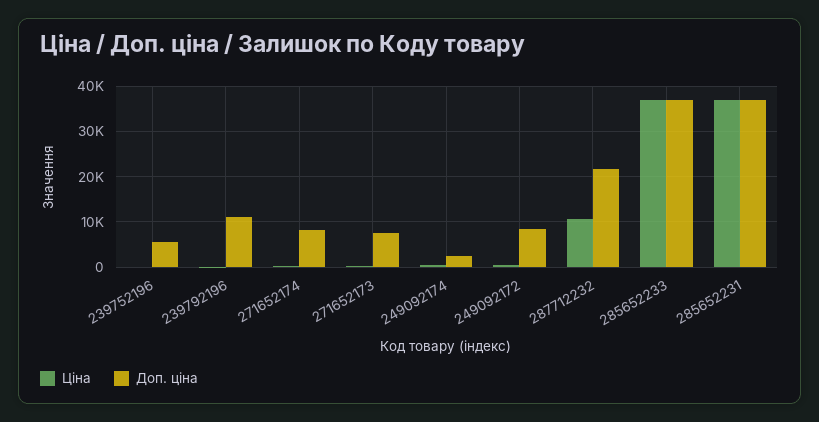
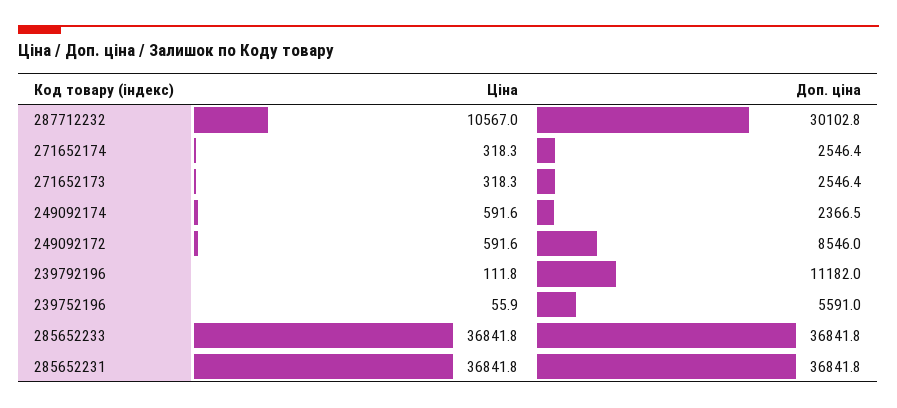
  {
    "Ціна": {
      "239752196": 55.9,
      "239792196": 111.8,
      "271652174": 318.3,
      "271652173": 318.3,
      "249092174": 591.6,
      "249092172": 591.6,
      "287712232": 10567,
      "285652233": 36841.8,
      "285652231": 36841.8
    },
    "Доп. ціна": {
      "239752196": 5591,
      "239792196": 11182,
-     "271652174": 8000,
+     "271652174": 2546.4,
-     "271652173": 8000,
+     "271652173": 2546.4,
      "249092174": 2366.5,
      "249092172": 8546,
-     "287712232": 22000,
+     "287712232": 30102.8,
      "285652233": 36841.8,
      "285652231": 36841.8
    }
  }

